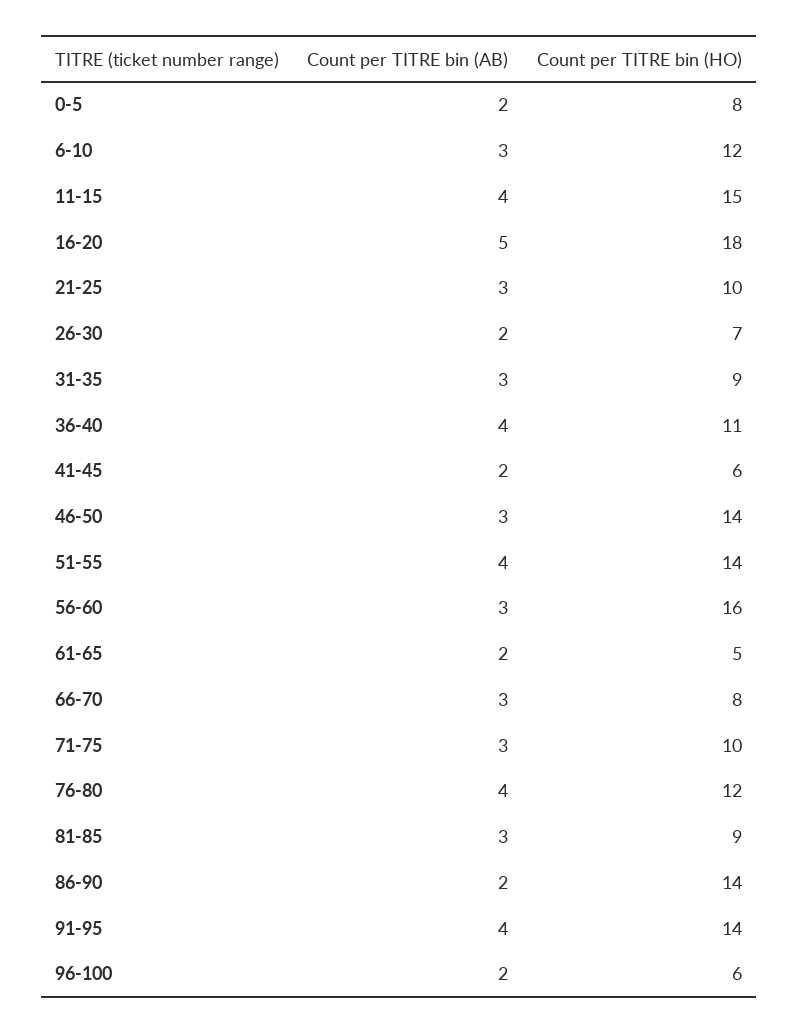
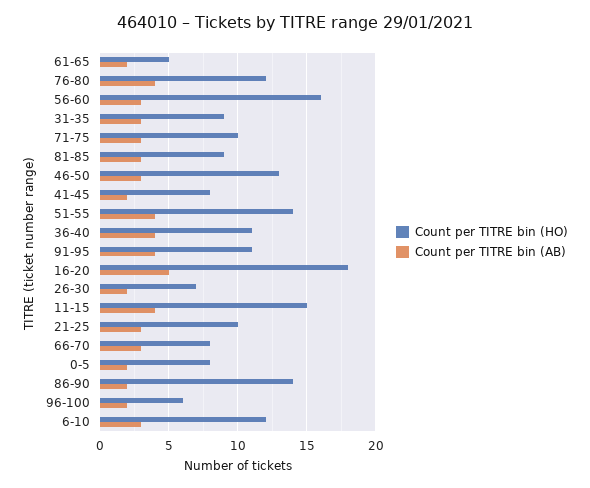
  {
    "Count per TITRE bin (AB)": {
      "0-5": 2,
      "6-10": 3,
      "11-15": 4,
      "16-20": 5,
      "21-25": 3,
      "26-30": 2,
      "31-35": 3,
      "36-40": 4,
      "41-45": 2,
      "46-50": 3,
      "51-55": 4,
      "56-60": 3,
      "61-65": 2,
      "66-70": 3,
      "71-75": 3,
      "76-80": 4,
      "81-85": 3,
      "86-90": 2,
      "91-95": 4,
      "96-100": 2
    },
    "Count per TITRE bin (HO)": {
      "0-5": 8,
      "6-10": 12,
      "11-15": 15,
      "16-20": 18,
      "21-25": 10,
      "26-30": 7,
      "31-35": 9,
      "36-40": 11,
-     "41-45": 6,
+     "41-45": 8,
-     "46-50": 14,
+     "46-50": 13,
      "51-55": 14,
      "56-60": 16,
      "61-65": 5,
      "66-70": 8,
      "71-75": 10,
      "76-80": 12,
      "81-85": 9,
      "86-90": 14,
-     "91-95": 14,
+     "91-95": 11,
      "96-100": 6
    }
  }

